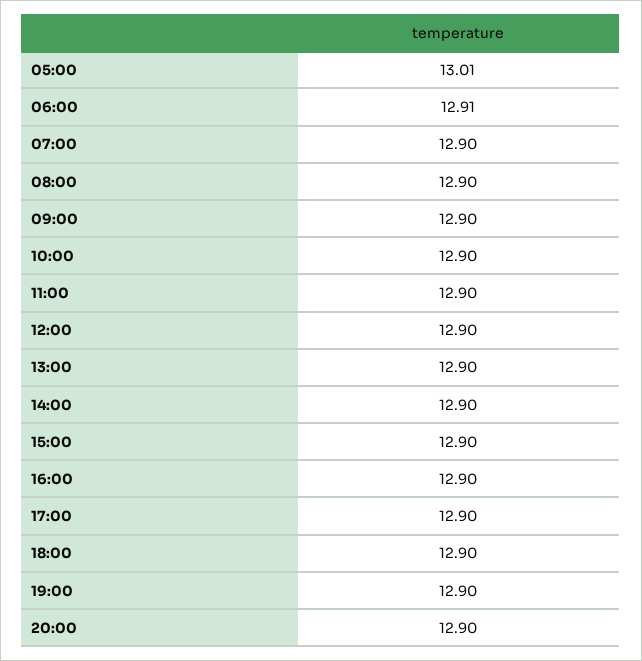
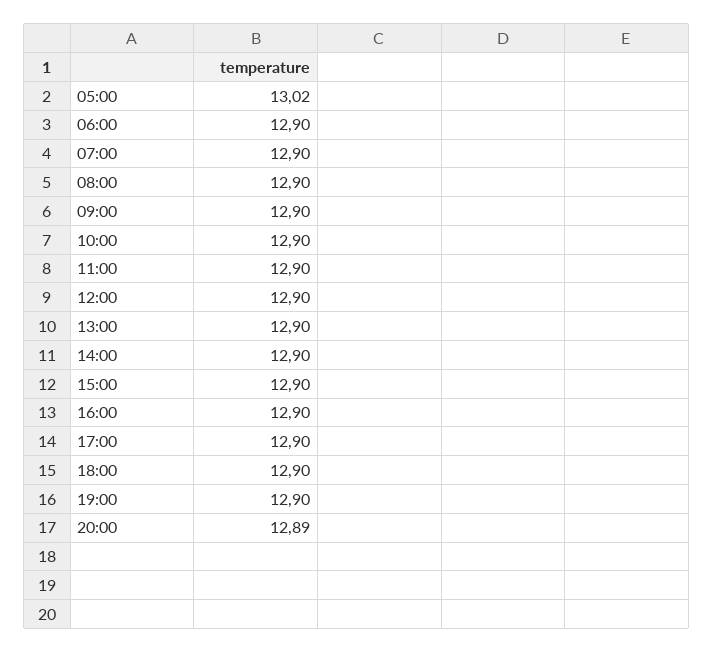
  {
-   "05:00": 13.01,
+   "05:00": 13.02,
-   "06:00": 12.91,
+   "06:00": 12.9,
    "07:00": 12.9,
    "08:00": 12.9,
    "09:00": 12.9,
    "10:00": 12.9,
    "11:00": 12.9,
    "12:00": 12.9,
    "13:00": 12.9,
    "14:00": 12.9,
    "15:00": 12.9,
    "16:00": 12.9,
    "17:00": 12.9,
    "18:00": 12.9,
    "19:00": 12.9,
-   "20:00": 12.9
+   "20:00": 12.89
  }

